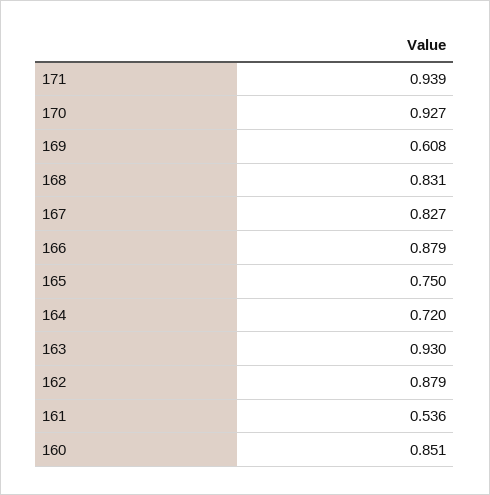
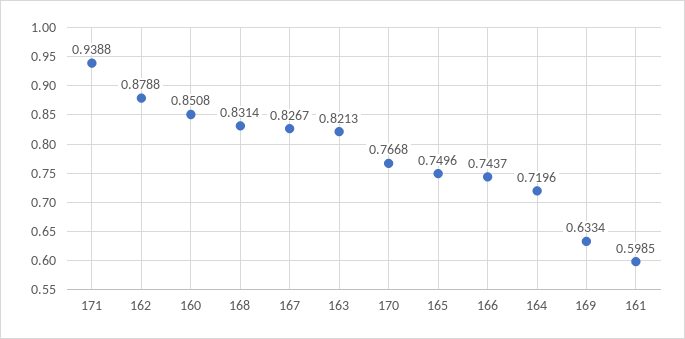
  {
    "171": 0.9388,
-   "170": 0.927,
+   "170": 0.7668,
-   "169": 0.608,
+   "169": 0.6334,
    "168": 0.8314,
    "167": 0.8267,
-   "166": 0.879,
+   "166": 0.7437,
    "165": 0.7496,
    "164": 0.7196,
-   "163": 0.93,
+   "163": 0.8213,
    "162": 0.8788,
-   "161": 0.536,
+   "161": 0.5985,
    "160": 0.8508
  }

